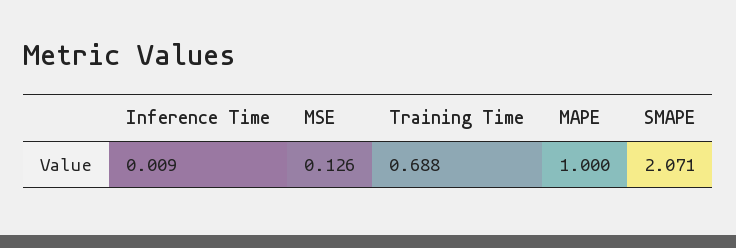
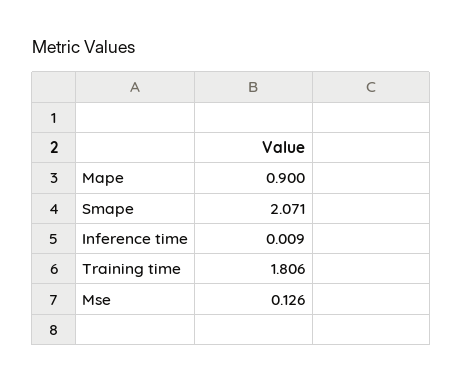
  {
    "Inference Time": 0.009,
    "MSE": 0.126,
-   "Training Time": 0.688,
+   "Training Time": 1.806,
-   "MAPE": 1,
+   "MAPE": 0.9,
    "SMAPE": 2.071
  }

